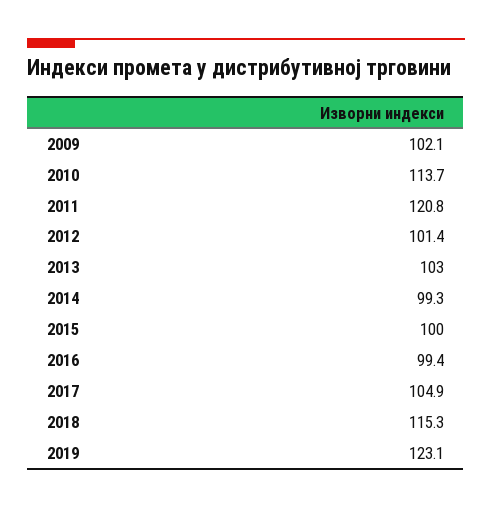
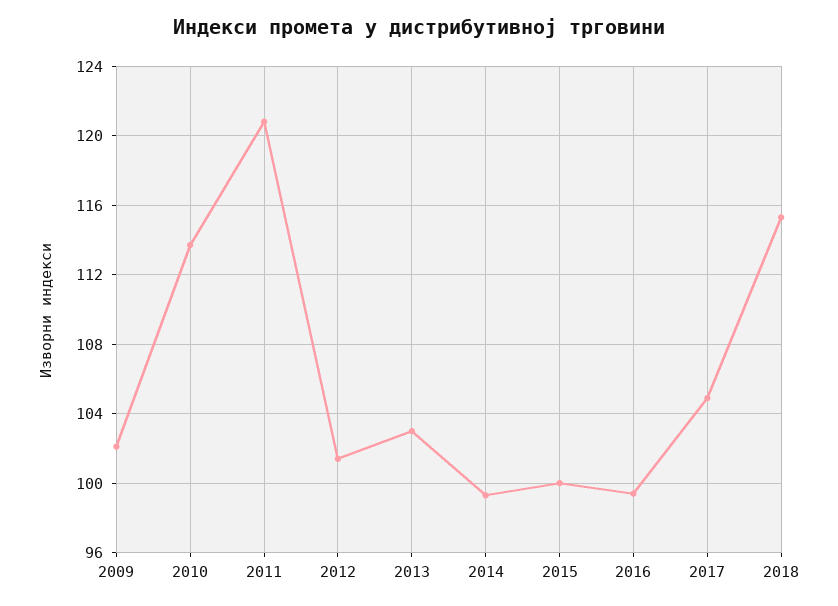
  {
    "2009": 102.1,
    "2010": 113.7,
    "2011": 120.8,
    "2012": 101.4,
    "2013": 103,
    "2014": 99.3,
    "2015": 100,
    "2016": 99.4,
    "2017": 104.9,
-   "2018": 115.3,
+   "2018": 115.3
-   "2019": 123.1
  }

